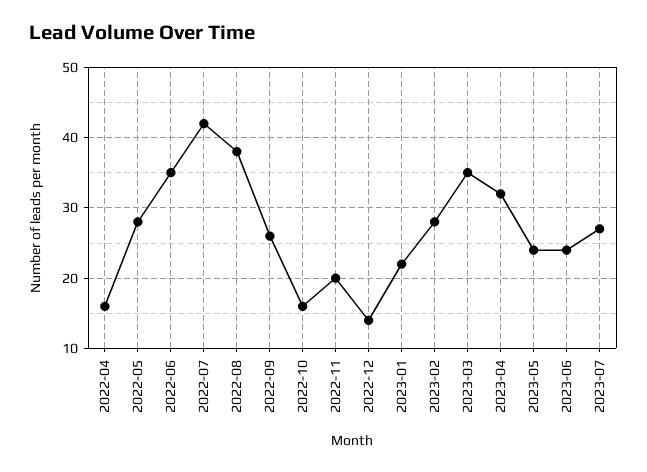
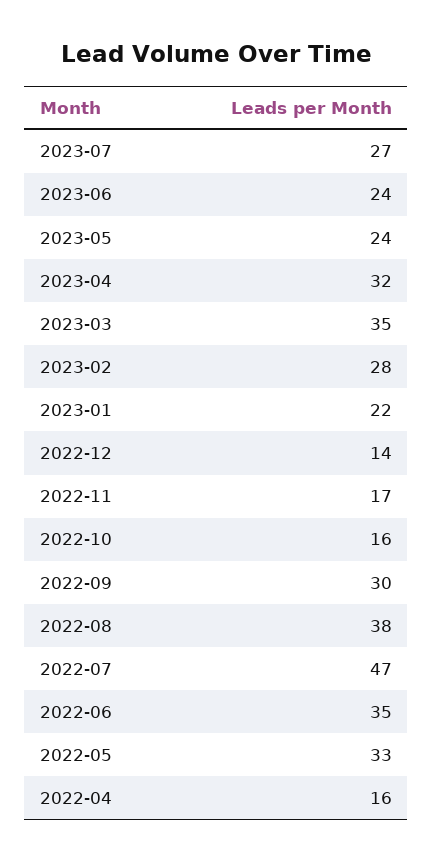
  {
    "2022-04": 16,
-   "2022-05": 28,
+   "2022-05": 33,
    "2022-06": 35,
-   "2022-07": 42,
+   "2022-07": 47,
    "2022-08": 38,
-   "2022-09": 26,
+   "2022-09": 30,
    "2022-10": 16,
-   "2022-11": 20,
+   "2022-11": 17,
    "2022-12": 14,
    "2023-01": 22,
    "2023-02": 28,
    "2023-03": 35,
    "2023-04": 32,
    "2023-05": 24,
    "2023-06": 24,
    "2023-07": 27
  }

